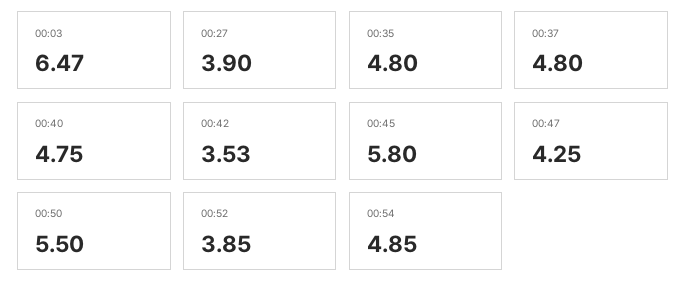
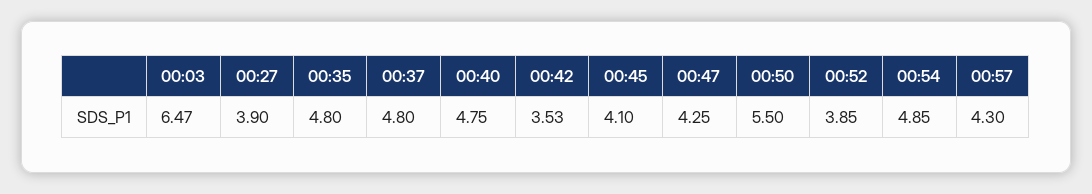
  {
    "00:03": 6.47,
    "00:27": 3.9,
    "00:35": 4.8,
    "00:37": 4.8,
    "00:40": 4.75,
    "00:42": 3.53,
-   "00:45": 5.8,
+   "00:45": 4.1,
    "00:47": 4.25,
    "00:50": 5.5,
    "00:52": 3.85,
-   "00:54": 4.85
+   "00:54": 4.85,
+   "00:57": 4.3
  }

